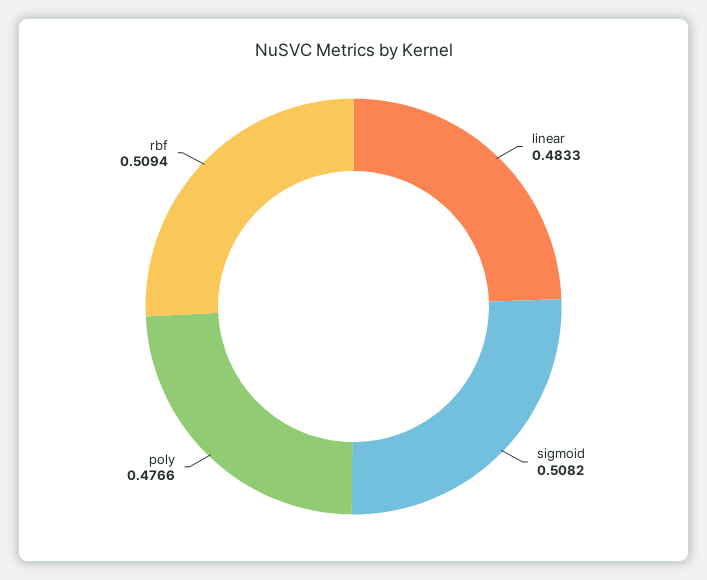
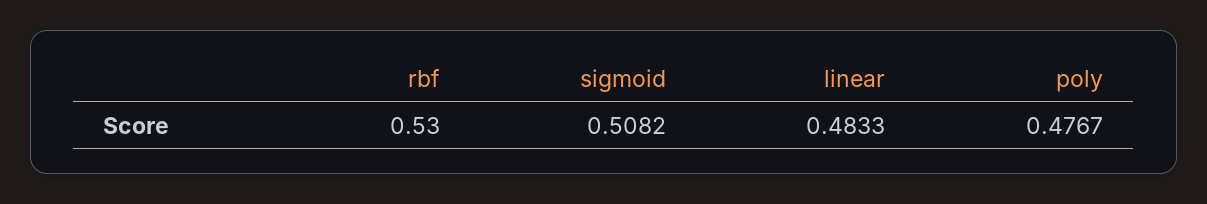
  {
    "linear": 0.4833,
    "sigmoid": 0.5082,
-   "poly": 0.4766,
+   "poly": 0.4767,
-   "rbf": 0.5094
+   "rbf": 0.53
  }

